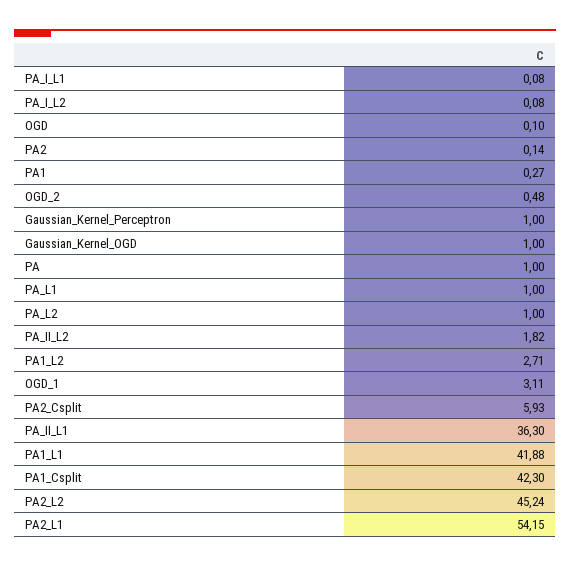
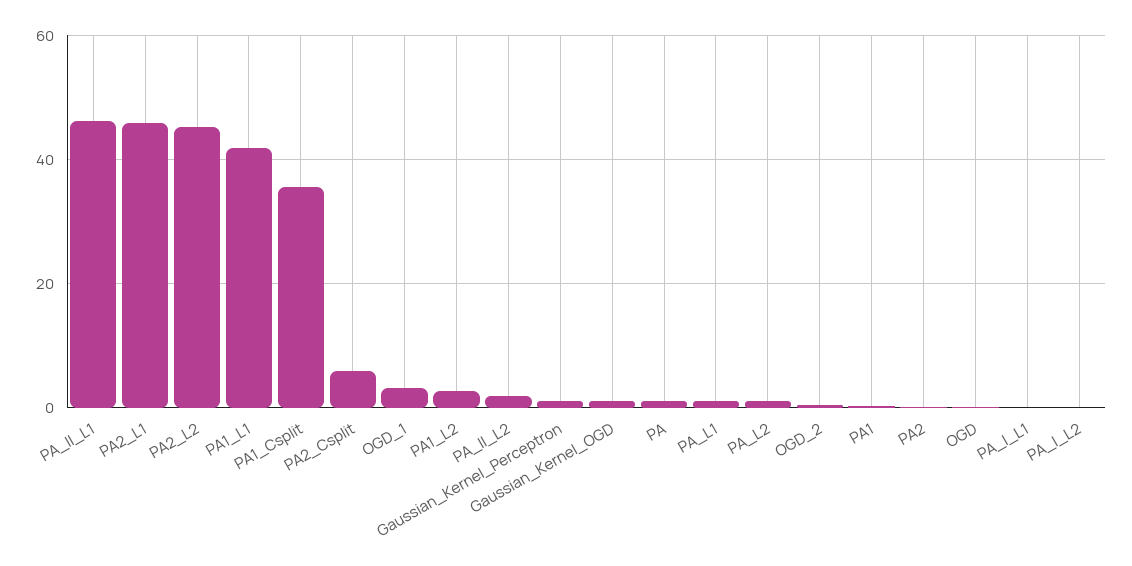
  {
    "PA_I_L1": 0.08,
    "PA_I_L2": 0.08,
    "OGD": 0.1,
    "PA2": 0.14,
    "PA1": 0.27,
    "OGD_2": 0.48,
    "Gaussian_Kernel_Perceptron": 1,
    "Gaussian_Kernel_OGD": 1,
    "PA": 1,
    "PA_L1": 1,
    "PA_L2": 1,
    "PA_II_L2": 1.82,
    "PA1_L2": 2.71,
    "OGD_1": 3.11,
    "PA2_Csplit": 5.93,
-   "PA_II_L1": 36.3,
+   "PA_II_L1": 46,
    "PA1_L1": 41.88,
-   "PA1_Csplit": 42.3,
+   "PA1_Csplit": 36,
    "PA2_L2": 45.24,
-   "PA2_L1": 54.15
+   "PA2_L1": 46
  }

